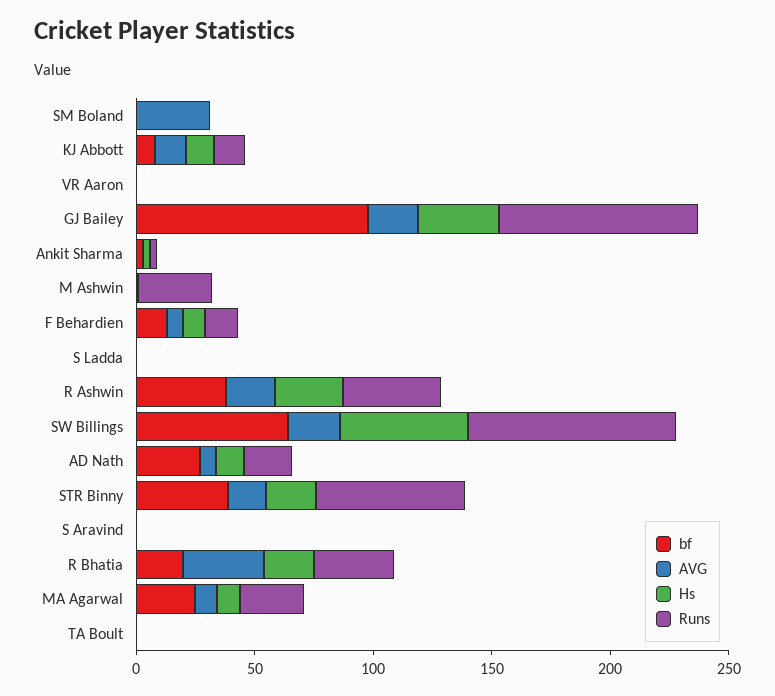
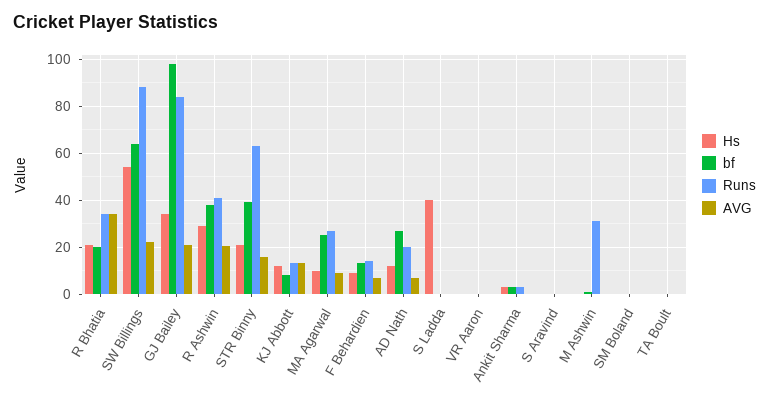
  {
    "bf": {
      "SM Boland": 0,
      "KJ Abbott": 10,
      "VR Aaron": 0,
      "GJ Bailey": 100,
      "Ankit Sharma": 5,
      "M Ashwin": 0,
      "F Behardien": 15,
      "S Ladda": 0,
      "R Ashwin": 40,
      "SW Billings": 65,
      "AD Nath": 25,
      "STR Binny": 40,
      "S Aravind": 0,
      "R Bhatia": 20,
      "MA Agarwal": 25,
      "TA Boult": 0
    },
    "AVG": {
-     "SM Boland": 30,
+     "SM Boland": 0,
      "KJ Abbott": 15,
      "VR Aaron": 0,
      "GJ Bailey": 20,
      "Ankit Sharma": 0,
      "M Ashwin": 0,
      "F Behardien": 5,
      "S Ladda": 0,
      "R Ashwin": 20,
      "SW Billings": 20,
      "AD Nath": 5,
      "STR Binny": 15,
      "S Aravind": 0,
      "R Bhatia": 35,
      "MA Agarwal": 10,
      "TA Boult": 0
    },
    "Hs": {
      "SM Boland": 0,
      "KJ Abbott": 10,
      "VR Aaron": 0,
      "GJ Bailey": 35,
      "Ankit Sharma": 5,
      "M Ashwin": 0,
      "F Behardien": 10,
-     "S Ladda": 0,
+     "S Ladda": 40,
      "R Ashwin": 30,
      "SW Billings": 55,
      "AD Nath": 10,
      "STR Binny": 20,
      "S Aravind": 0,
      "R Bhatia": 20,
      "MA Agarwal": 10,
      "TA Boult": 0
    },
    "Runs": {
      "SM Boland": 0,
      "KJ Abbott": 15,
      "VR Aaron": 0,
      "GJ Bailey": 85,
      "Ankit Sharma": 5,
      "M Ashwin": 30,
      "F Behardien": 15,
      "S Ladda": 0,
      "R Ashwin": 40,
      "SW Billings": 90,
      "AD Nath": 20,
      "STR Binny": 65,
      "S Aravind": 0,
      "R Bhatia": 35,
      "MA Agarwal": 25,
      "TA Boult": 0
    }
  }

